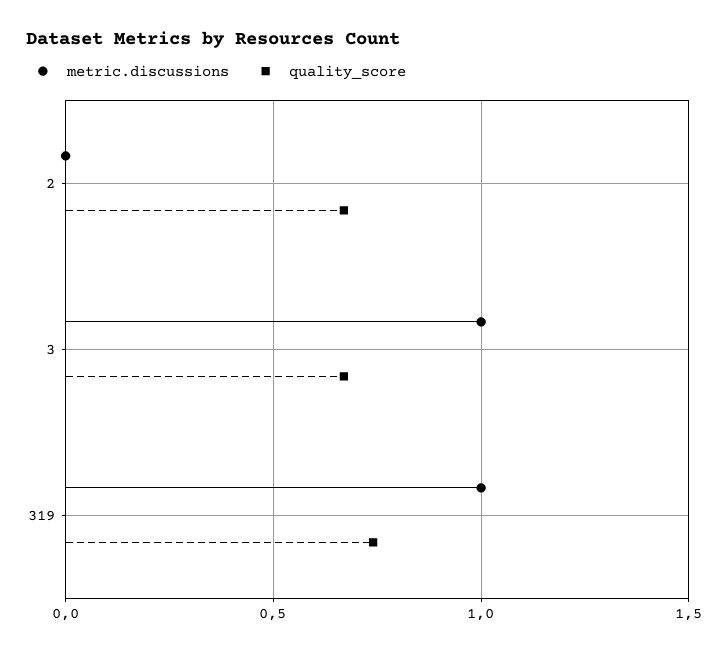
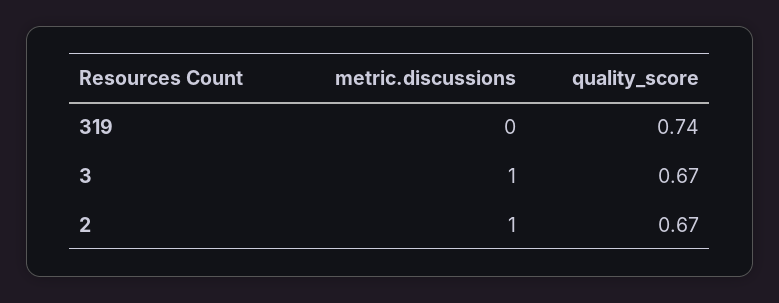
  {
    "metric.discussions": {
-     "2": 0,
+     "2": 1,
      "3": 1,
-     "319": 1
+     "319": 0
    },
    "quality_score": {
      "2": 0.67,
      "3": 0.67,
      "319": 0.74
    }
  }

